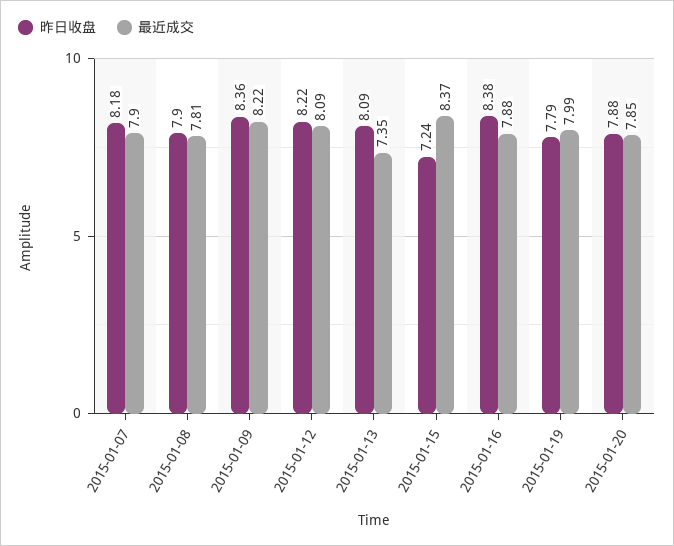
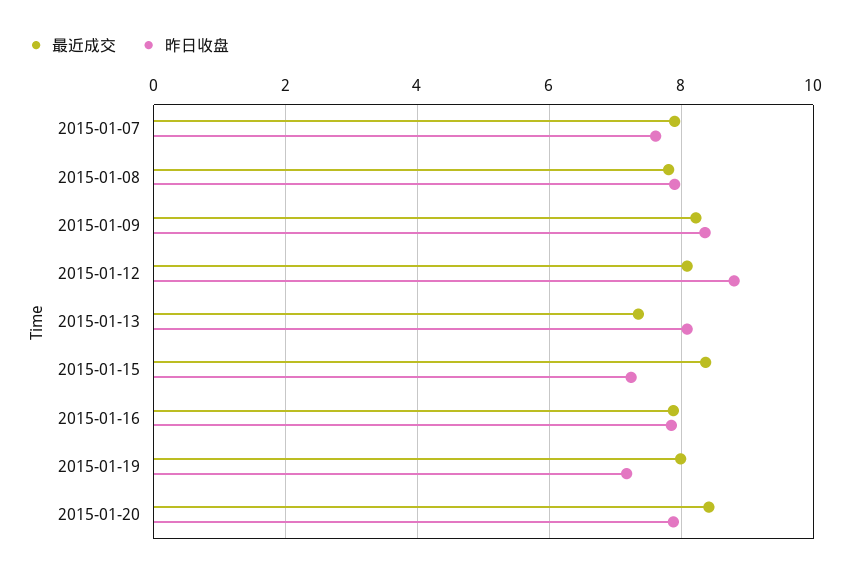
  {
    "昨日收盘": {
-     "2015-01-07": 8.18,
+     "2015-01-07": 7.6,
      "2015-01-08": 7.9,
      "2015-01-09": 8.36,
-     "2015-01-12": 8.22,
+     "2015-01-12": 8.8,
      "2015-01-13": 8.09,
      "2015-01-15": 7.24,
-     "2015-01-16": 8.38,
+     "2015-01-16": 7.8,
-     "2015-01-19": 7.79,
+     "2015-01-19": 7.2,
      "2015-01-20": 7.88
    },
    "最近成交": {
      "2015-01-07": 7.9,
      "2015-01-08": 7.81,
      "2015-01-09": 8.22,
      "2015-01-12": 8.09,
      "2015-01-13": 7.35,
      "2015-01-15": 8.37,
      "2015-01-16": 7.88,
      "2015-01-19": 7.99,
-     "2015-01-20": 7.85
+     "2015-01-20": 8.4
    }
  }

